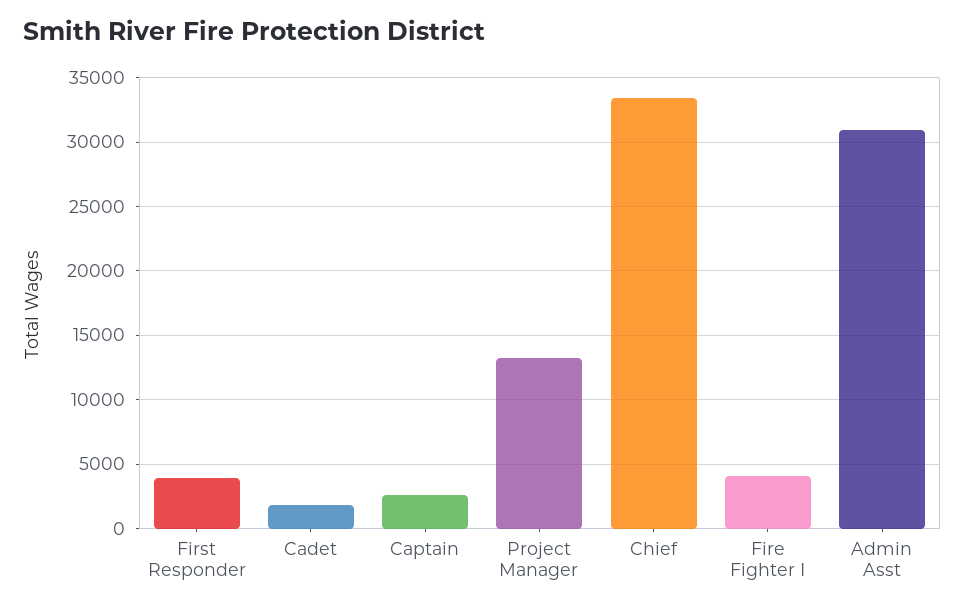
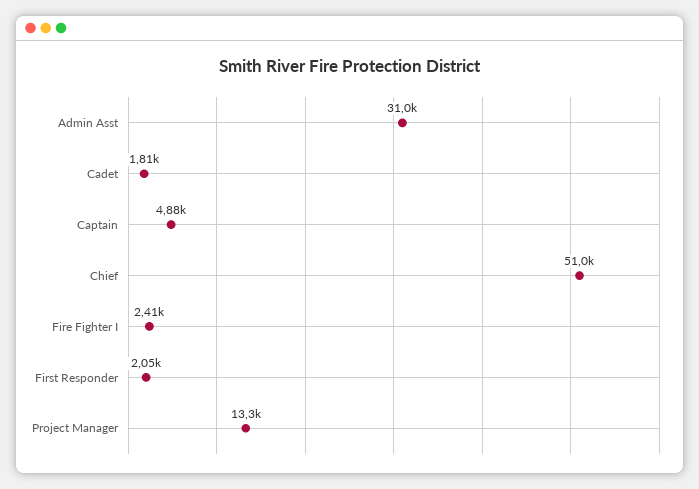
  {
-   "First Responder": 4000,
+   "First Responder": 2050,
    "Cadet": 1810,
-   "Captain": 2500,
+   "Captain": 4880,
    "Project Manager": 13300,
-   "Chief": 33500,
+   "Chief": 51000,
-   "Fire Fighter I": 4000,
+   "Fire Fighter I": 2410,
    "Admin Asst": 31000
  }

